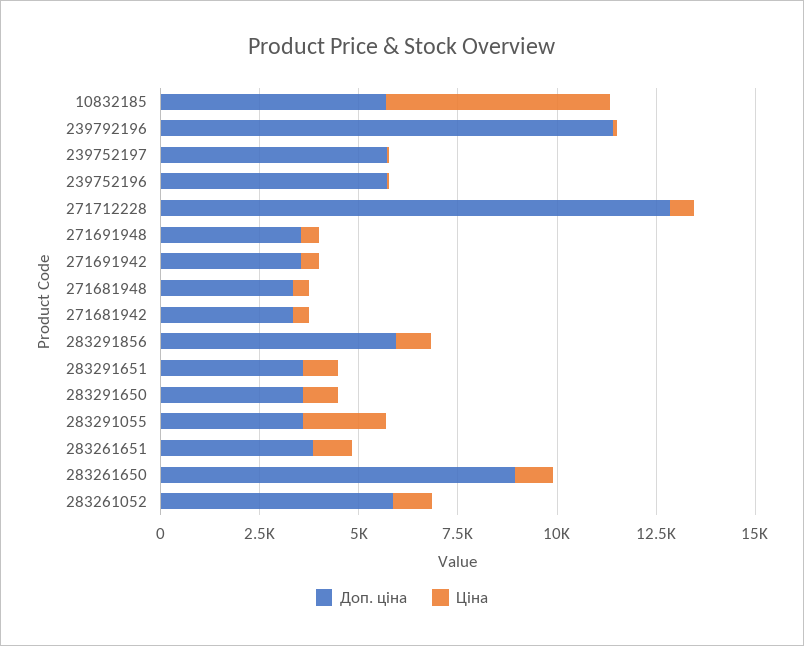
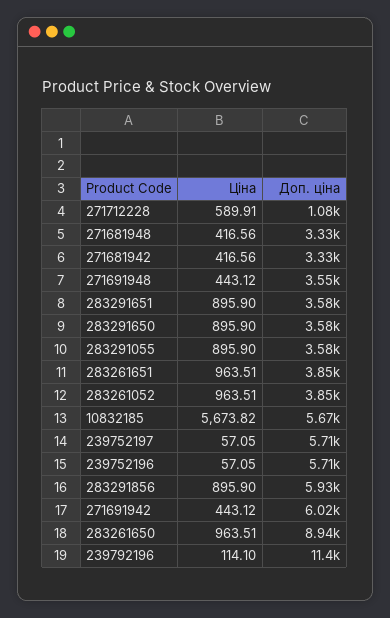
  {
    "Доп. ціна": {
      "10832185": 5670,
      "239792196": 11400,
      "239752197": 5710,
      "239752196": 5710,
-     "271712228": 13000,
+     "271712228": 1080,
      "271691948": 3550,
-     "271691942": 3500,
+     "271691942": 6020,
      "271681948": 3330,
      "271681942": 3330,
      "283291856": 5930,
      "283291651": 3580,
      "283291650": 3580,
      "283291055": 3580,
      "283261651": 3850,
      "283261650": 8940,
-     "283261052": 6000
+     "283261052": 3850
    },
    "Ціна": {
      "10832185": 5673.82,
      "239792196": 114.1,
      "239752197": 57.05,
      "239752196": 57.05,
      "271712228": 589.91,
      "271691948": 443.12,
      "271691942": 443.12,
      "271681948": 416.56,
      "271681942": 416.56,
      "283291856": 895.9,
      "283291651": 895.9,
      "283291650": 895.9,
-     "283291055": 2000,
+     "283291055": 895.9,
      "283261651": 963.51,
      "283261650": 963.51,
      "283261052": 963.51
    }
  }

